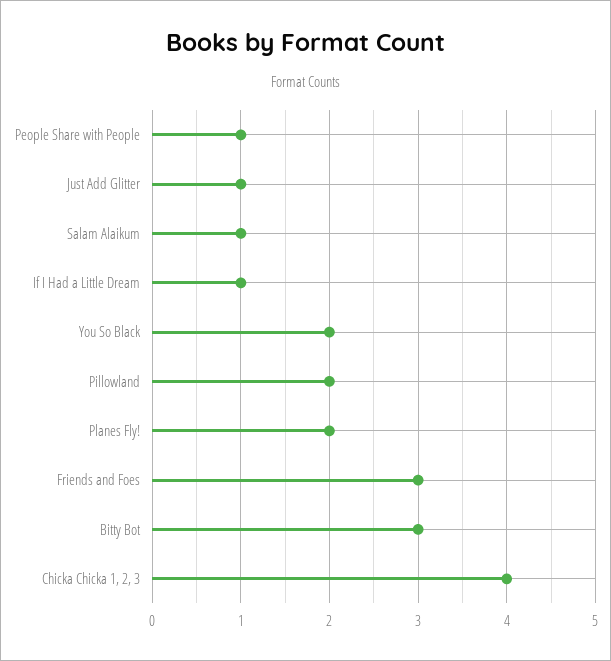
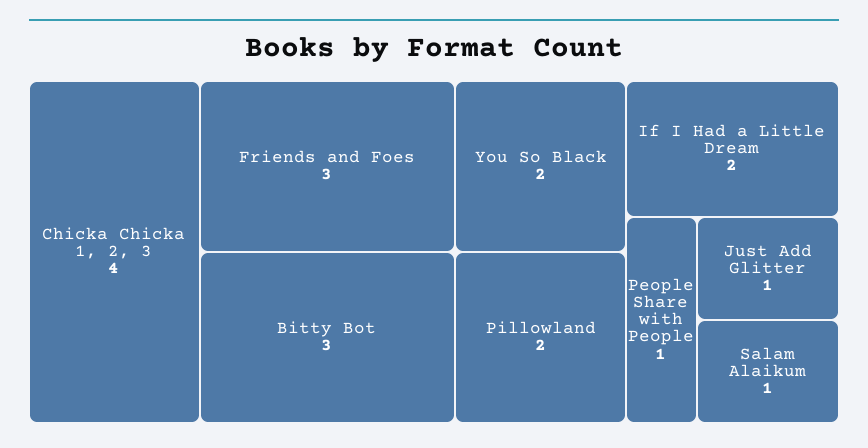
  {
    "People Share with People": 1,
    "Just Add Glitter": 1,
    "Salam Alaikum": 1,
-   "If I Had a Little Dream": 1,
+   "If I Had a Little Dream": 2,
    "You So Black": 2,
    "Pillowland": 2,
-   "Planes Fly!": 2,
    "Friends and Foes": 3,
    "Bitty Bot": 3,
    "Chicka Chicka 1, 2, 3": 4
  }

